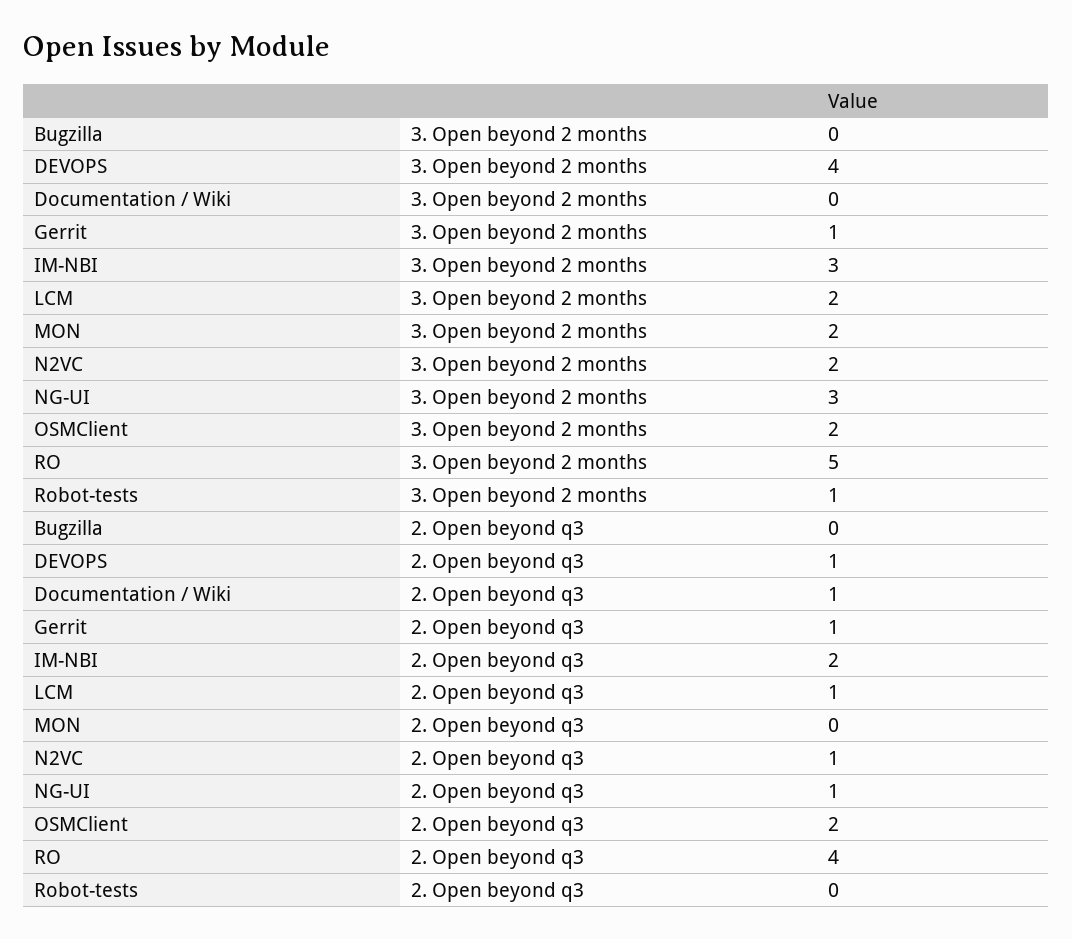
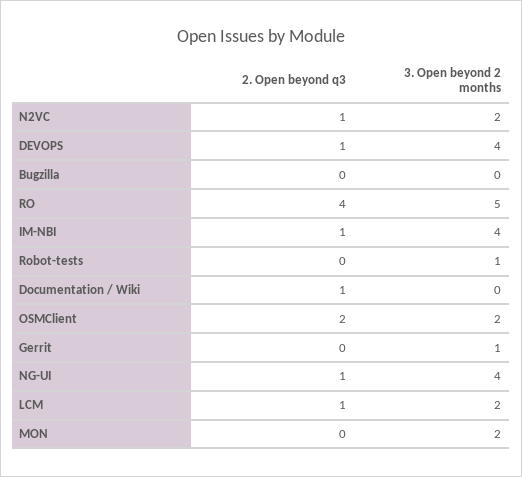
  {
    "Bugzilla": {
      "3. Open beyond 2 months": 0,
      "2. Open beyond q3": 0
    },
    "DEVOPS": {
      "3. Open beyond 2 months": 4,
      "2. Open beyond q3": 1
    },
    "Documentation / Wiki": {
      "3. Open beyond 2 months": 0,
      "2. Open beyond q3": 1
    },
    "Gerrit": {
      "3. Open beyond 2 months": 1,
-     "2. Open beyond q3": 1
+     "2. Open beyond q3": 0
    },
    "IM-NBI": {
-     "3. Open beyond 2 months": 3,
+     "3. Open beyond 2 months": 4,
-     "2. Open beyond q3": 2
+     "2. Open beyond q3": 1
    },
    "LCM": {
      "3. Open beyond 2 months": 2,
      "2. Open beyond q3": 1
    },
    "MON": {
      "3. Open beyond 2 months": 2,
      "2. Open beyond q3": 0
    },
    "N2VC": {
      "3. Open beyond 2 months": 2,
      "2. Open beyond q3": 1
    },
    "NG-UI": {
-     "3. Open beyond 2 months": 3,
+     "3. Open beyond 2 months": 4,
      "2. Open beyond q3": 1
    },
    "OSMClient": {
      "3. Open beyond 2 months": 2,
      "2. Open beyond q3": 2
    },
    "RO": {
      "3. Open beyond 2 months": 5,
      "2. Open beyond q3": 4
    },
    "Robot-tests": {
      "3. Open beyond 2 months": 1,
      "2. Open beyond q3": 0
    }
  }

